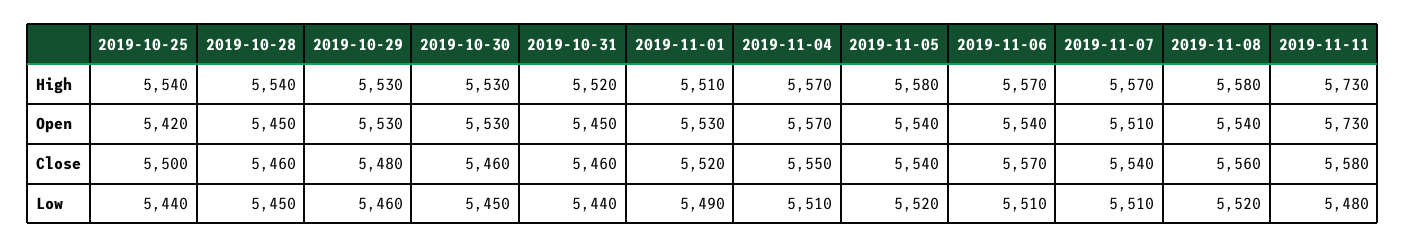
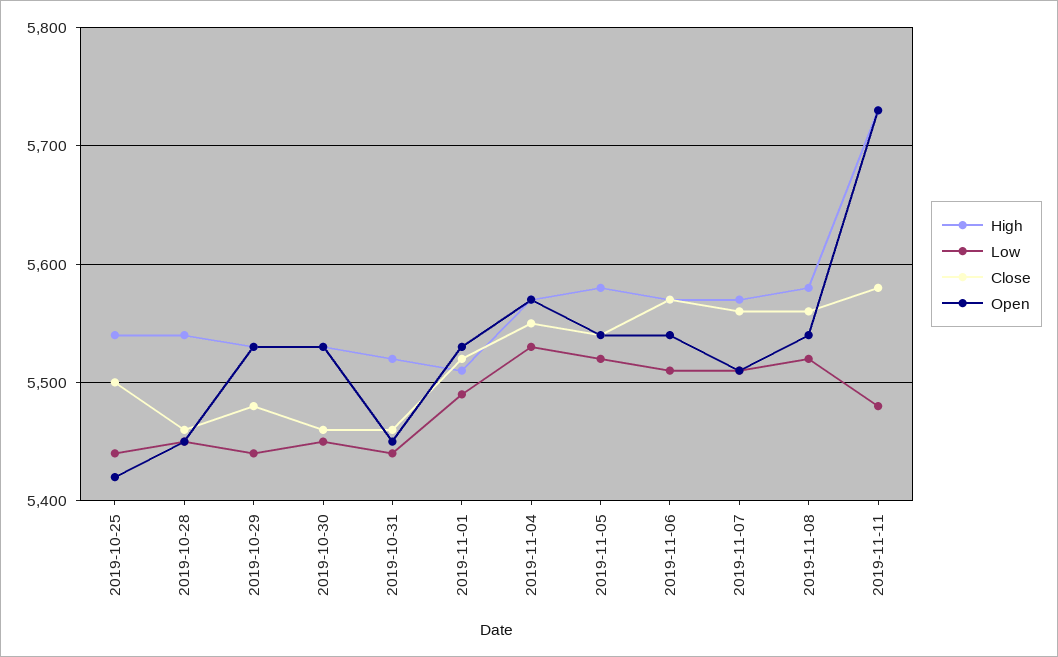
  {
    "High": {
      "2019-10-25": 5540,
      "2019-10-28": 5540,
      "2019-10-29": 5530,
      "2019-10-30": 5530,
      "2019-10-31": 5520,
      "2019-11-01": 5510,
      "2019-11-04": 5570,
      "2019-11-05": 5580,
      "2019-11-06": 5570,
      "2019-11-07": 5570,
      "2019-11-08": 5580,
      "2019-11-11": 5730
    },
    "Open": {
      "2019-10-25": 5420,
      "2019-10-28": 5450,
      "2019-10-29": 5530,
      "2019-10-30": 5530,
      "2019-10-31": 5450,
      "2019-11-01": 5530,
      "2019-11-04": 5570,
      "2019-11-05": 5540,
      "2019-11-06": 5540,
      "2019-11-07": 5510,
      "2019-11-08": 5540,
      "2019-11-11": 5730
    },
    "Close": {
      "2019-10-25": 5500,
      "2019-10-28": 5460,
      "2019-10-29": 5480,
      "2019-10-30": 5460,
      "2019-10-31": 5460,
      "2019-11-01": 5520,
      "2019-11-04": 5550,
      "2019-11-05": 5540,
      "2019-11-06": 5570,
-     "2019-11-07": 5540,
+     "2019-11-07": 5560,
      "2019-11-08": 5560,
      "2019-11-11": 5580
    },
    "Low": {
      "2019-10-25": 5440,
      "2019-10-28": 5450,
-     "2019-10-29": 5460,
+     "2019-10-29": 5440,
      "2019-10-30": 5450,
      "2019-10-31": 5440,
      "2019-11-01": 5490,
-     "2019-11-04": 5510,
+     "2019-11-04": 5530,
      "2019-11-05": 5520,
      "2019-11-06": 5510,
      "2019-11-07": 5510,
      "2019-11-08": 5520,
      "2019-11-11": 5480
    }
  }

